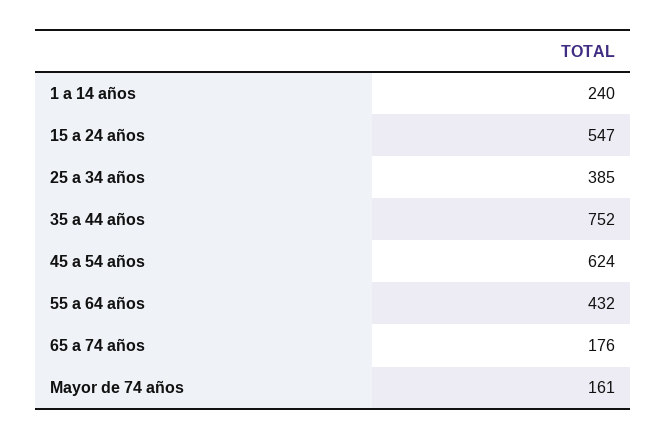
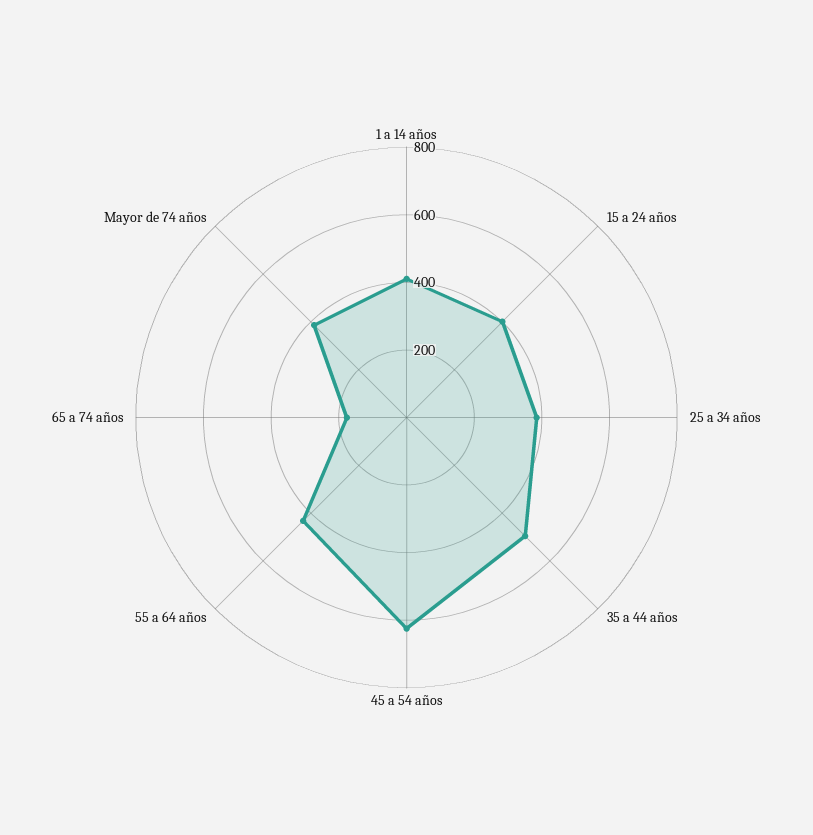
  {
-   "1 a 14 años": 240,
+   "1 a 14 años": 400,
-   "15 a 24 años": 547,
+   "15 a 24 años": 400,
    "25 a 34 años": 385,
-   "35 a 44 años": 752,
+   "35 a 44 años": 500,
    "45 a 54 años": 624,
    "55 a 64 años": 432,
    "65 a 74 años": 176,
-   "Mayor de 74 años": 161
+   "Mayor de 74 años": 400
  }

